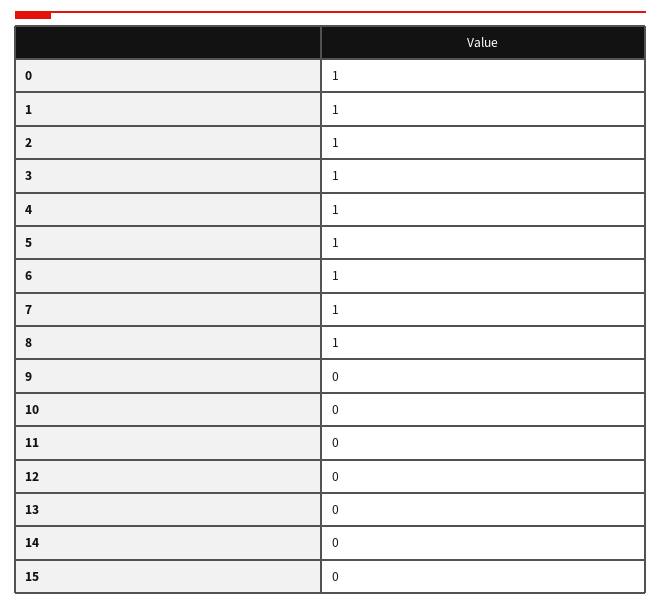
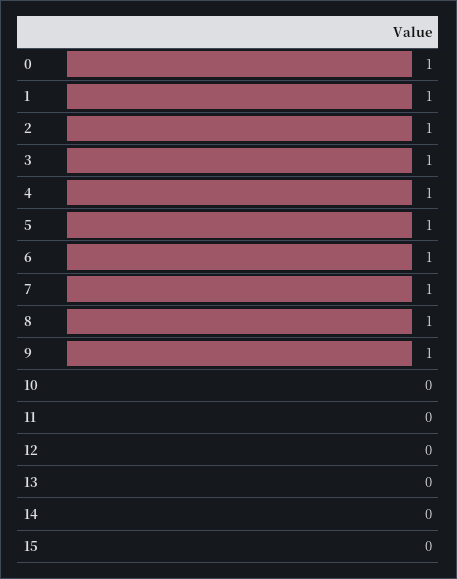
  {
    "0": 1,
    "1": 1,
    "2": 1,
    "3": 1,
    "4": 1,
    "5": 1,
    "6": 1,
    "7": 1,
    "8": 1,
-   "9": 0,
+   "9": 1,
    "10": 0,
    "11": 0,
    "12": 0,
    "13": 0,
    "14": 0,
    "15": 0
  }

